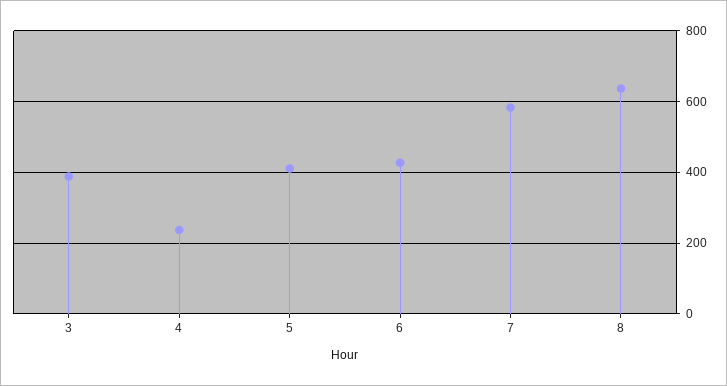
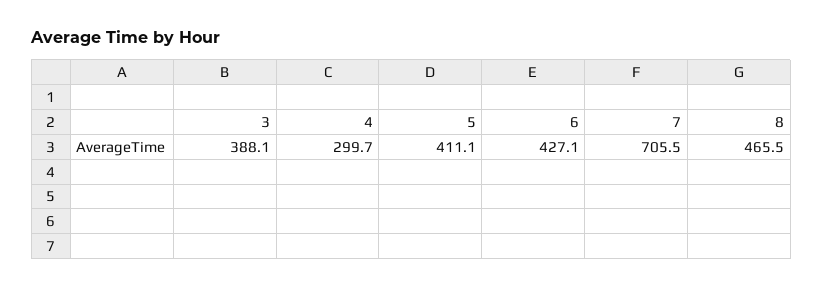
  {
    "3": 388.1,
-   "4": 240,
+   "4": 299.7,
    "5": 411.1,
    "6": 427.1,
-   "7": 580,
+   "7": 705.5,
-   "8": 640
+   "8": 465.5
  }

